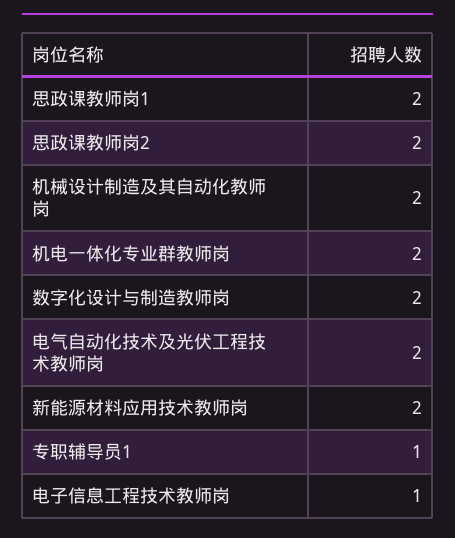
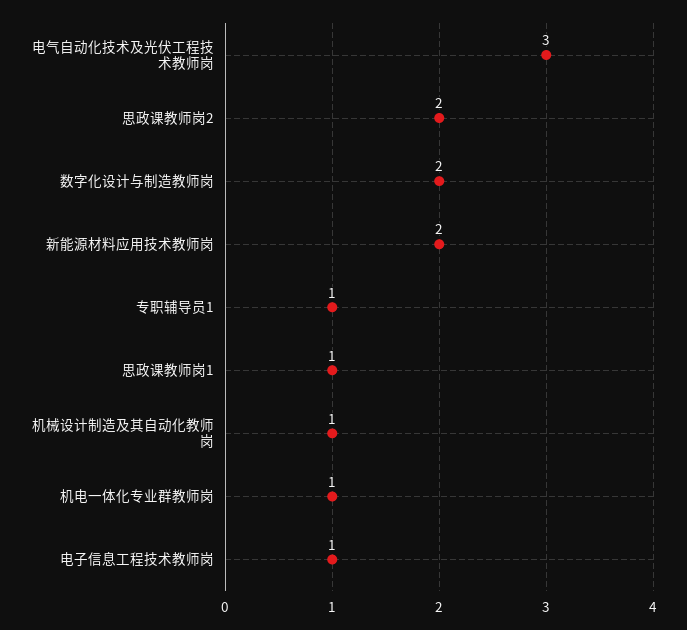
  {
-   "思政课教师岗1": 2,
+   "思政课教师岗1": 1,
    "思政课教师岗2": 2,
-   "机械设计制造及其自动化教师岗": 2,
+   "机械设计制造及其自动化教师岗": 1,
-   "机电一体化专业群教师岗": 2,
+   "机电一体化专业群教师岗": 1,
    "数字化设计与制造教师岗": 2,
-   "电气自动化技术及光伏工程技术教师岗": 2,
+   "电气自动化技术及光伏工程技术教师岗": 3,
    "新能源材料应用技术教师岗": 2,
    "专职辅导员1": 1,
    "电子信息工程技术教师岗": 1
  }

